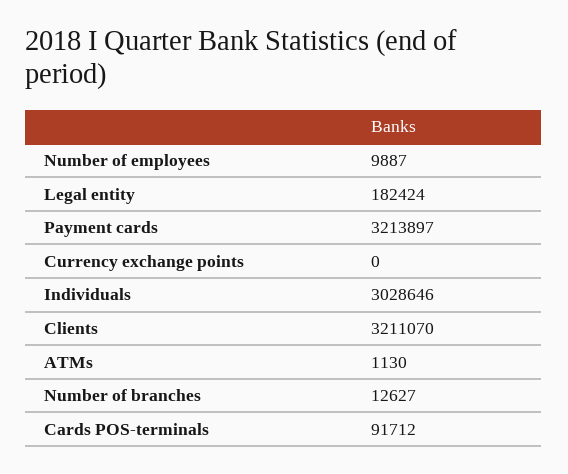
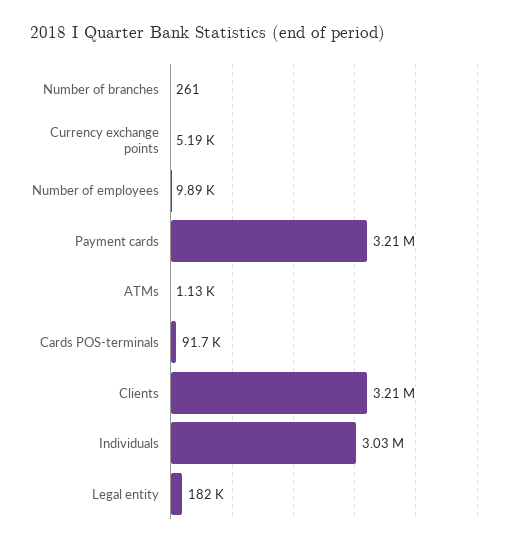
  {
    "Number of employees": 9887,
    "Legal entity": 182424,
    "Payment cards": 3213897,
-   "Currency exchange points": 0,
+   "Currency exchange points": 5190,
    "Individuals": 3028646,
    "Clients": 3211070,
    "ATMs": 1130,
-   "Number of branches": 12627,
+   "Number of branches": 261,
    "Cards POS-terminals": 91712
  }

